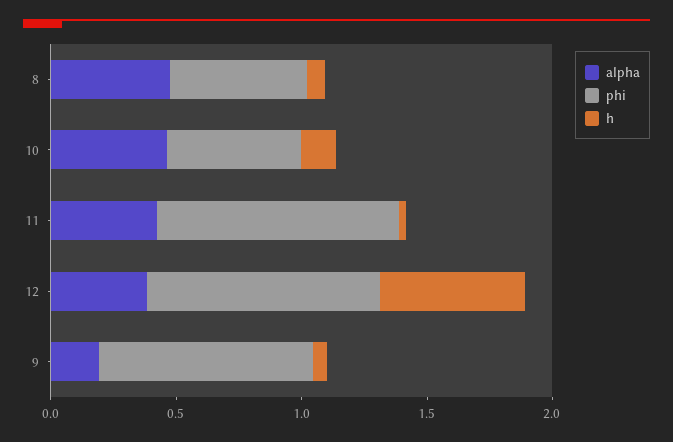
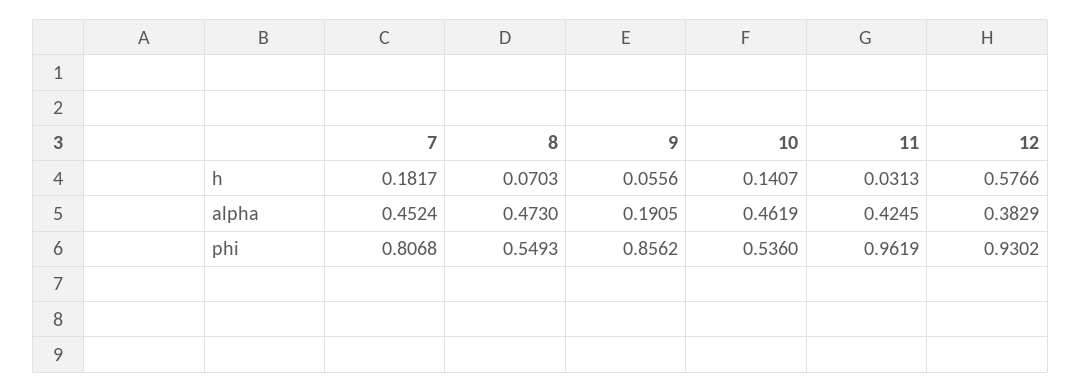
  {
    "alpha": {
      "8": 0.473,
      "10": 0.4619,
      "11": 0.4245,
      "12": 0.3829,
-     "9": 0.1905
+     "9": 0.1905,
+     "7": 0.4524
    },
    "phi": {
      "8": 0.5493,
      "10": 0.536,
      "11": 0.9619,
      "12": 0.9302,
-     "9": 0.8562
+     "9": 0.8562,
+     "7": 0.8068
    },
    "h": {
      "8": 0.0703,
      "10": 0.1407,
      "11": 0.0313,
      "12": 0.5766,
-     "9": 0.0556
+     "9": 0.0556,
+     "7": 0.1817
    }
  }

